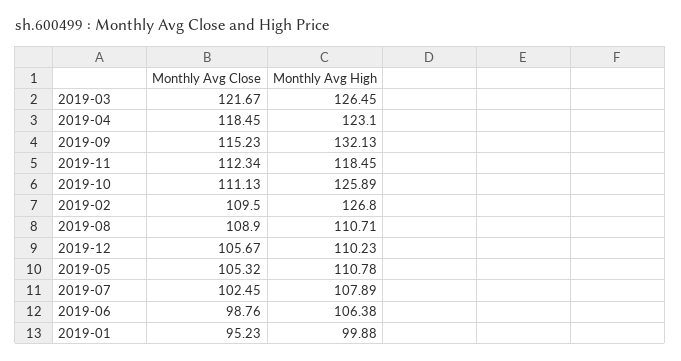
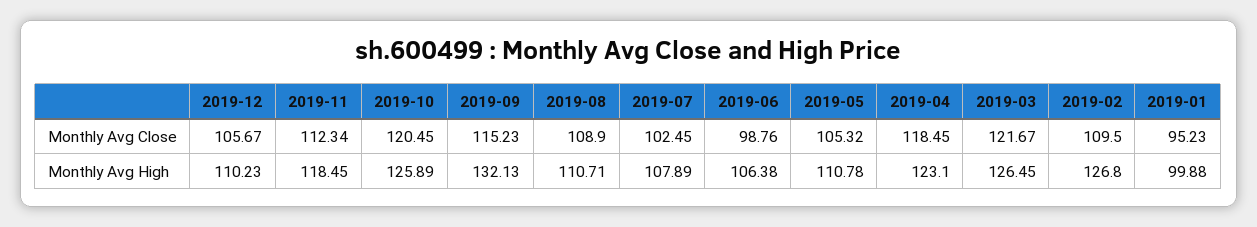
  {
    "Monthly Avg Close": {
      "2019-03": 121.67,
      "2019-04": 118.45,
      "2019-09": 115.23,
      "2019-11": 112.34,
-     "2019-10": 111.13,
+     "2019-10": 120.45,
      "2019-02": 109.5,
      "2019-08": 108.9,
      "2019-12": 105.67,
      "2019-05": 105.32,
      "2019-07": 102.45,
      "2019-06": 98.76,
      "2019-01": 95.23
    },
    "Monthly Avg High": {
      "2019-03": 126.45,
      "2019-04": 123.1,
      "2019-09": 132.13,
      "2019-11": 118.45,
      "2019-10": 125.89,
      "2019-02": 126.8,
      "2019-08": 110.71,
      "2019-12": 110.23,
      "2019-05": 110.78,
      "2019-07": 107.89,
      "2019-06": 106.38,
      "2019-01": 99.88
    }
  }

